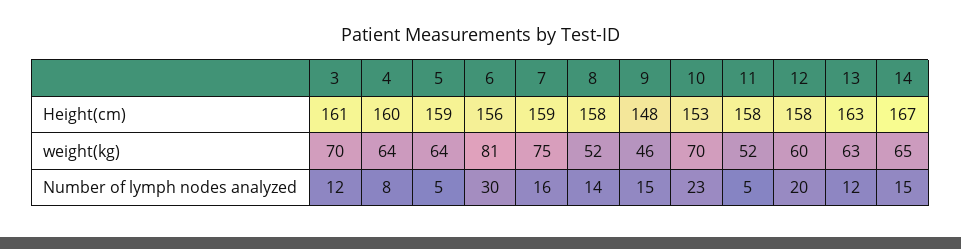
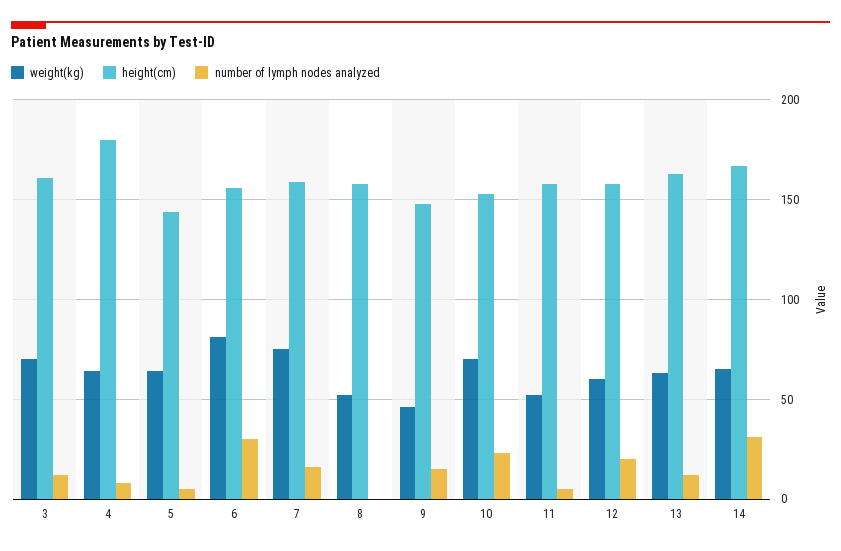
  {
    "Height(cm)": {
      "3": 161,
-     "4": 160,
+     "4": 180,
-     "5": 159,
+     "5": 145,
      "6": 156,
      "7": 159,
      "8": 158,
      "9": 148,
      "10": 153,
      "11": 158,
      "12": 158,
      "13": 163,
      "14": 167
    },
    "weight(kg)": {
      "3": 70,
      "4": 64,
      "5": 64,
      "6": 81,
      "7": 75,
      "8": 52,
      "9": 46,
      "10": 70,
      "11": 52,
      "12": 60,
      "13": 63,
      "14": 65
    },
    "Number of lymph nodes analyzed": {
      "3": 12,
      "4": 8,
      "5": 5,
      "6": 30,
      "7": 16,
-     "8": 14,
+     "8": 0,
      "9": 15,
      "10": 23,
      "11": 5,
      "12": 20,
      "13": 12,
-     "14": 15
+     "14": 30
    }
  }

